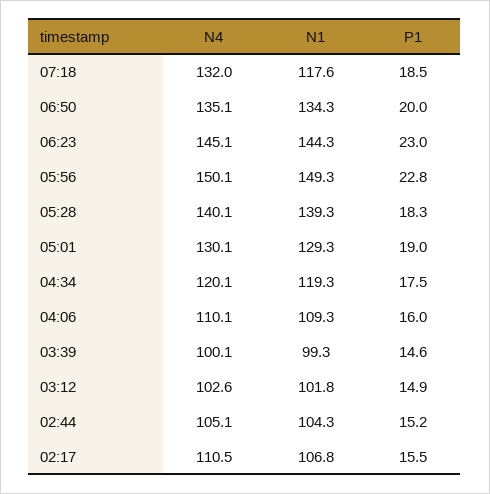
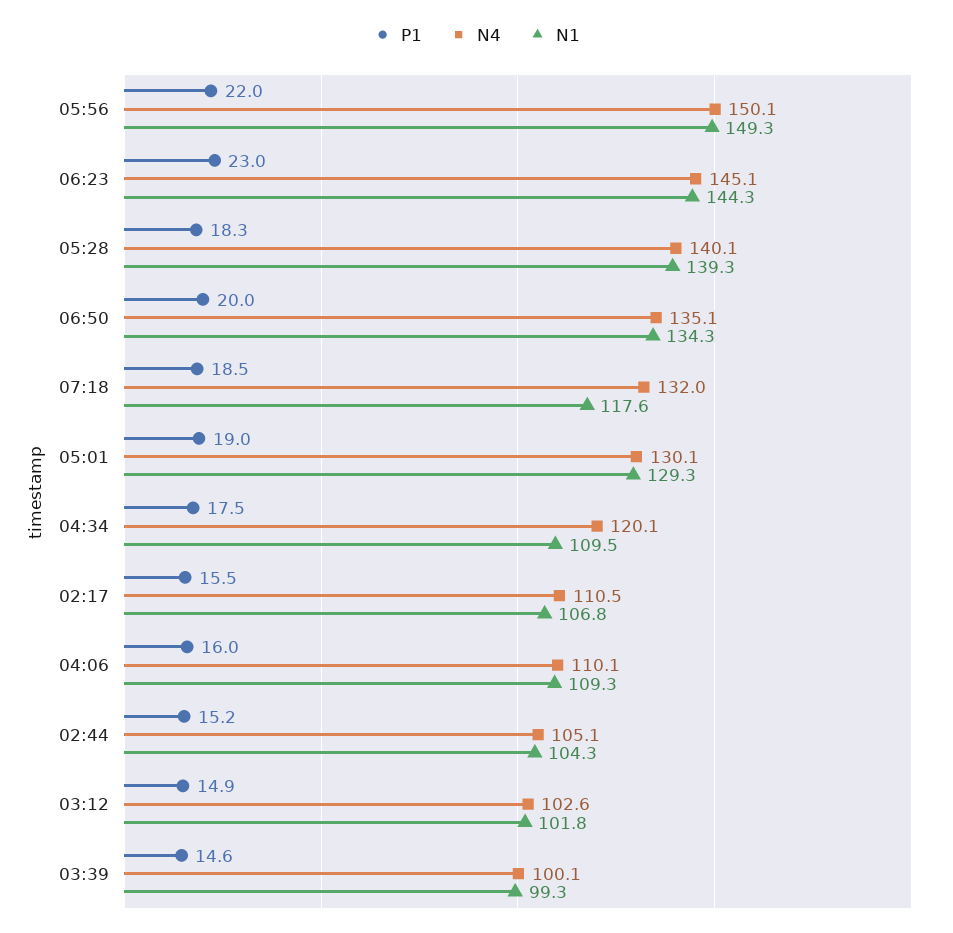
  {
    "N4": {
      "07:18": 132,
      "06:50": 135.1,
      "06:23": 145.1,
      "05:56": 150.1,
      "05:28": 140.1,
      "05:01": 130.1,
      "04:34": 120.1,
      "04:06": 110.1,
      "03:39": 100.1,
      "03:12": 102.6,
      "02:44": 105.1,
      "02:17": 110.5
    },
    "N1": {
      "07:18": 117.6,
      "06:50": 134.3,
      "06:23": 144.3,
      "05:56": 149.3,
      "05:28": 139.3,
      "05:01": 129.3,
-     "04:34": 119.3,
+     "04:34": 109.5,
      "04:06": 109.3,
      "03:39": 99.3,
      "03:12": 101.8,
      "02:44": 104.3,
      "02:17": 106.8
    },
    "P1": {
      "07:18": 18.5,
      "06:50": 20,
      "06:23": 23,
-     "05:56": 22.8,
+     "05:56": 22,
      "05:28": 18.3,
      "05:01": 19,
      "04:34": 17.5,
      "04:06": 16,
      "03:39": 14.6,
      "03:12": 14.9,
      "02:44": 15.2,
      "02:17": 15.5
    }
  }

